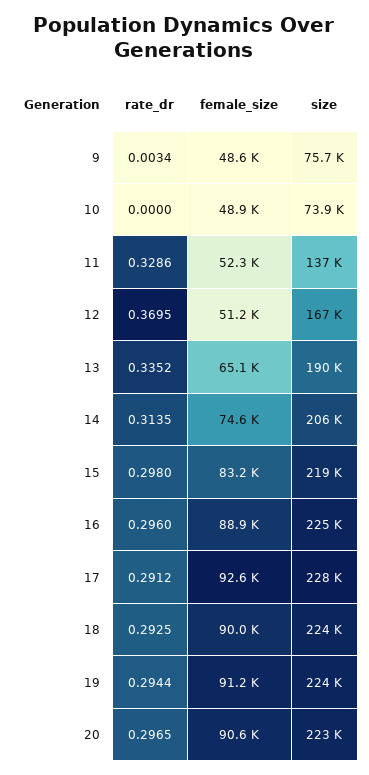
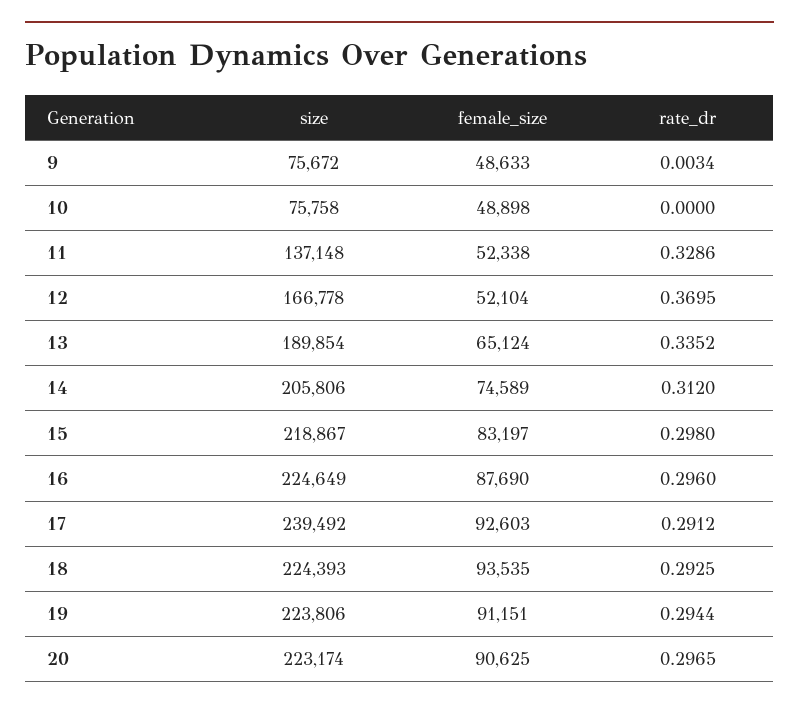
  {
    "rate_dr": {
      "9": 0.0034,
      "10": 0,
      "11": 0.3286,
      "12": 0.3695,
      "13": 0.3352,
-     "14": 0.3135,
+     "14": 0.312,
      "15": 0.298,
      "16": 0.296,
      "17": 0.2912,
      "18": 0.2925,
      "19": 0.2944,
      "20": 0.2965
    },
    "female_size": {
      "9": 48633,
      "10": 48898,
      "11": 52338,
-     "12": 51200,
+     "12": 52104,
      "13": 65124,
      "14": 74589,
      "15": 83197,
-     "16": 88900,
+     "16": 87690,
      "17": 92603,
-     "18": 90000,
+     "18": 93535,
      "19": 91151,
      "20": 90625
    },
    "size": {
      "9": 75672,
-     "10": 73900,
+     "10": 75758,
      "11": 137148,
      "12": 166778,
      "13": 189854,
      "14": 205806,
      "15": 218867,
      "16": 224649,
-     "17": 228000,
+     "17": 239492,
      "18": 224393,
      "19": 223806,
      "20": 223174
    }
  }

